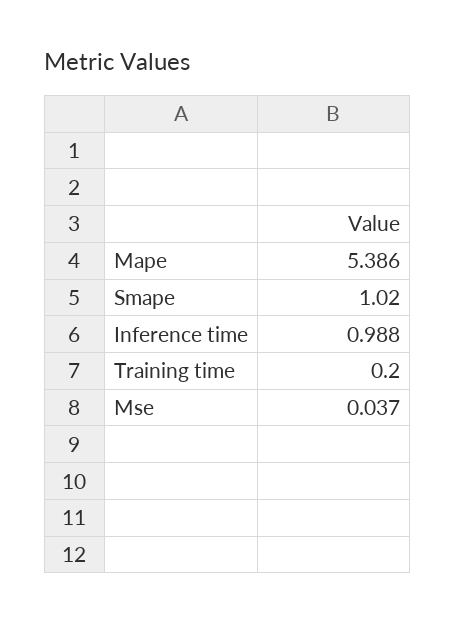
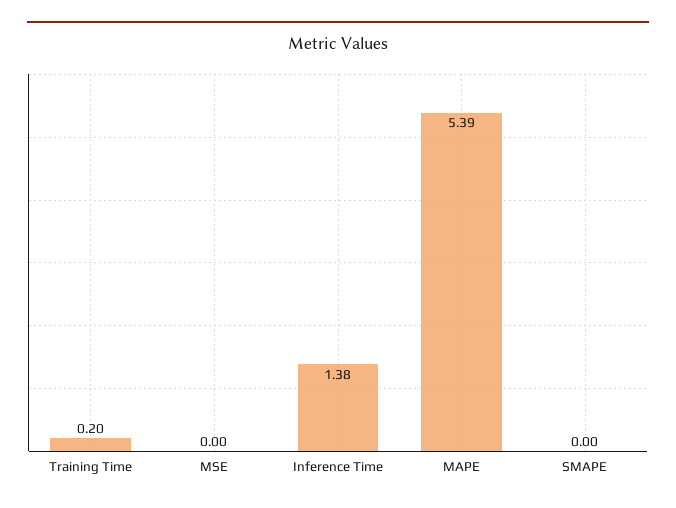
  {
    "Mape": 5.386,
-   "Smape": 1.02,
+   "Smape": 0,
-   "Inference time": 0.988,
+   "Inference time": 1.38,
    "Training time": 0.2,
-   "Mse": 0.037
+   "Mse": 0
  }

